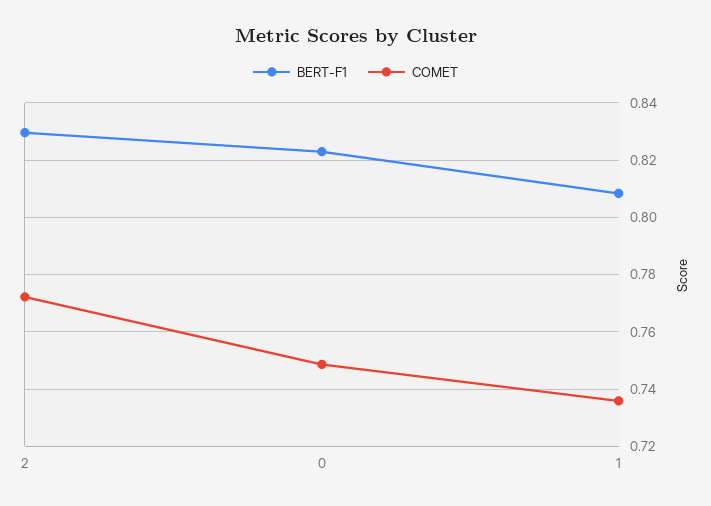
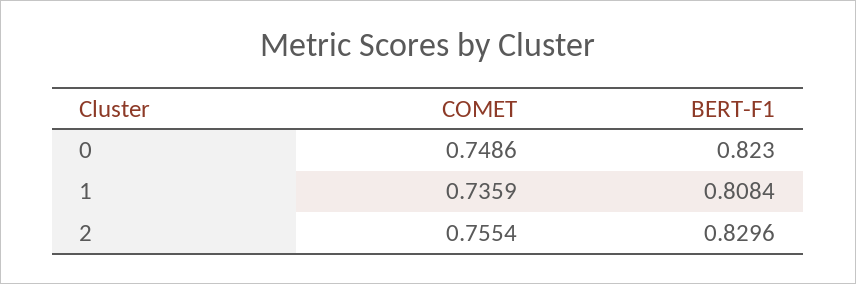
  {
    "BERT-F1": {
      "2": 0.8296,
      "0": 0.823,
      "1": 0.8084
    },
    "COMET": {
-     "2": 0.7725,
+     "2": 0.7554,
      "0": 0.7486,
      "1": 0.7359
    }
  }

